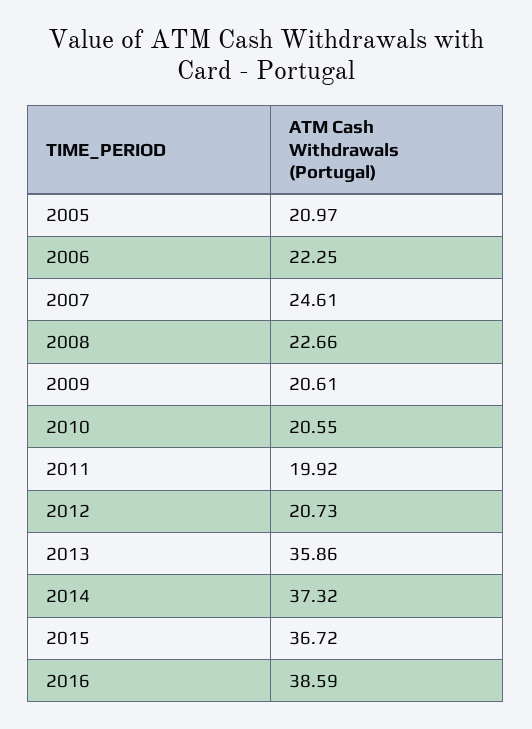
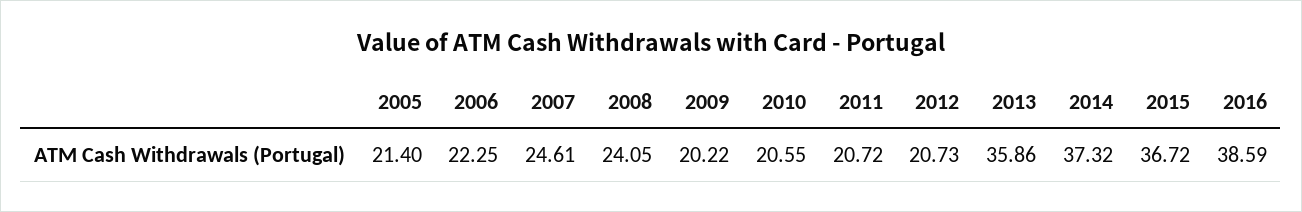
  {
-   "2005": 20.97,
+   "2005": 21.4,
    "2006": 22.25,
    "2007": 24.61,
-   "2008": 22.66,
+   "2008": 24.05,
-   "2009": 20.61,
+   "2009": 20.22,
    "2010": 20.55,
-   "2011": 19.92,
+   "2011": 20.72,
    "2012": 20.73,
    "2013": 35.86,
    "2014": 37.32,
    "2015": 36.72,
    "2016": 38.59
  }

